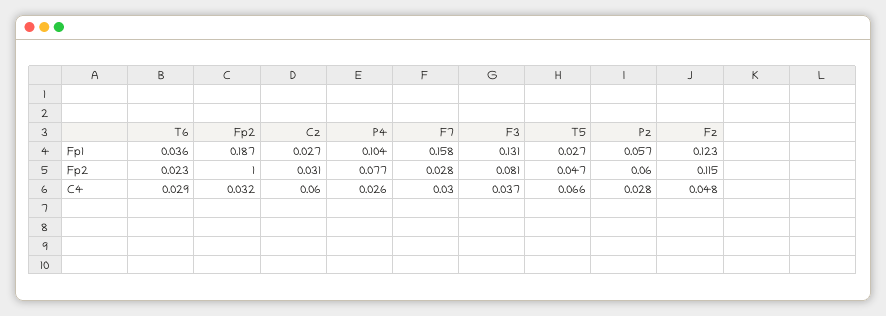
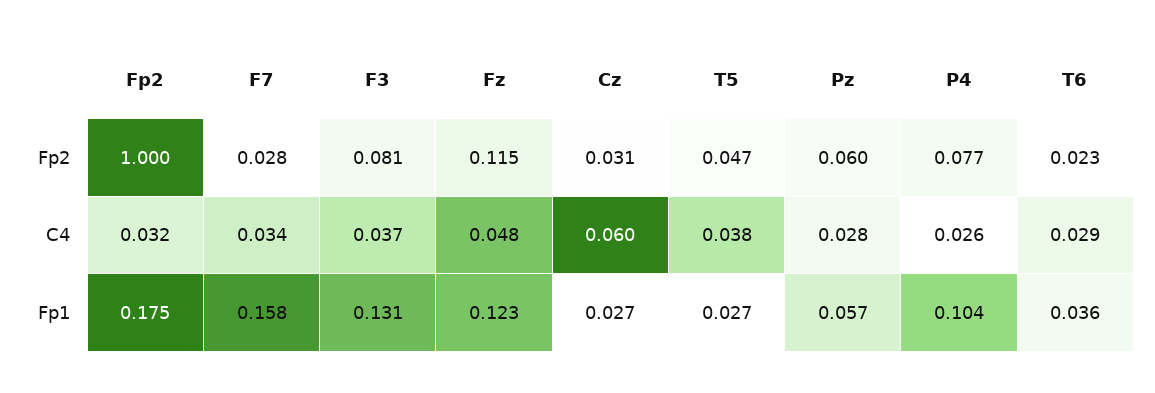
  {
    "T6": {
      "Fp1": 0.036,
      "Fp2": 0.023,
      "C4": 0.029
    },
    "Fp2": {
-     "Fp1": 0.187,
+     "Fp1": 0.175,
      "Fp2": 1,
      "C4": 0.032
    },
    "Cz": {
      "Fp1": 0.027,
      "Fp2": 0.031,
      "C4": 0.06
    },
    "P4": {
      "Fp1": 0.104,
      "Fp2": 0.077,
      "C4": 0.026
    },
    "F7": {
      "Fp1": 0.158,
      "Fp2": 0.028,
-     "C4": 0.03
+     "C4": 0.034
    },
    "F3": {
      "Fp1": 0.131,
      "Fp2": 0.081,
      "C4": 0.037
    },
    "T5": {
      "Fp1": 0.027,
      "Fp2": 0.047,
-     "C4": 0.066
+     "C4": 0.038
    },
    "Pz": {
      "Fp1": 0.057,
      "Fp2": 0.06,
      "C4": 0.028
    },
    "Fz": {
      "Fp1": 0.123,
      "Fp2": 0.115,
      "C4": 0.048
    }
  }

